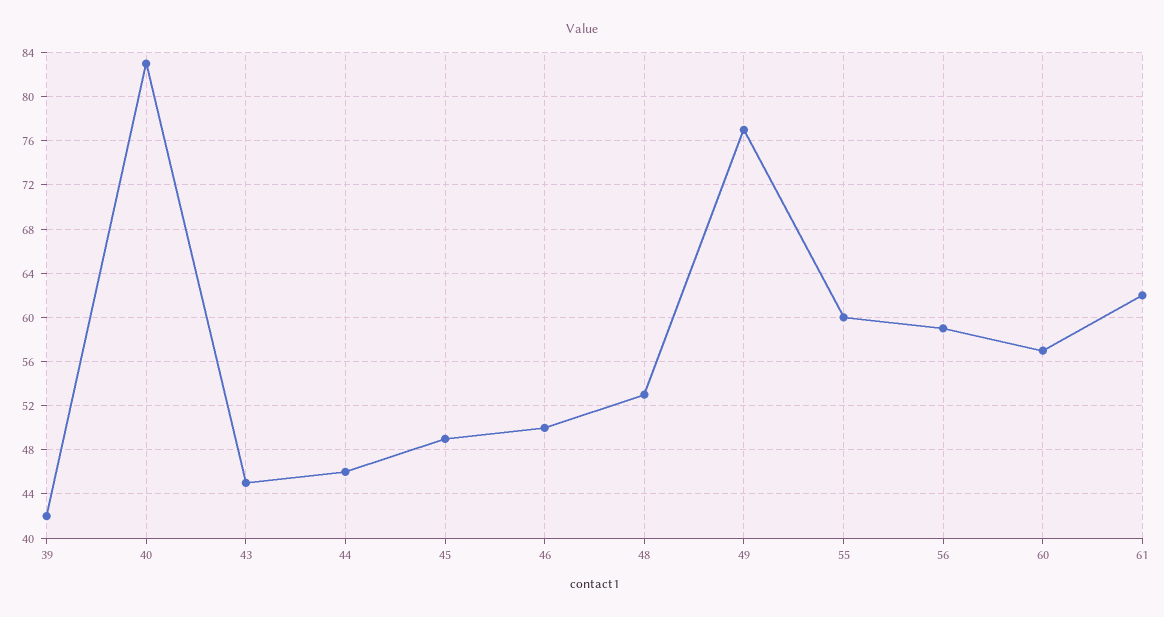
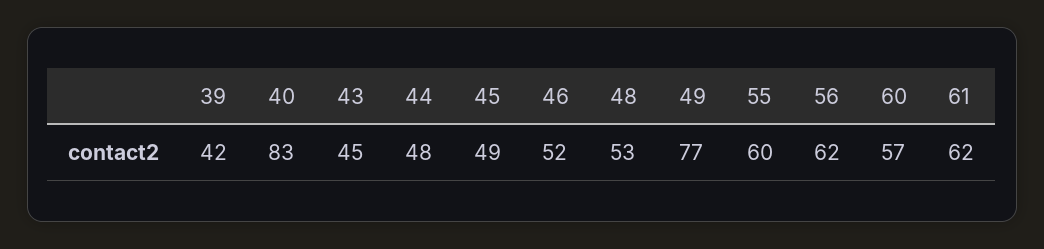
  {
    "39": 42,
    "40": 83,
    "43": 45,
-   "44": 46,
+   "44": 48,
    "45": 49,
-   "46": 50,
+   "46": 52,
    "48": 53,
    "49": 77,
    "55": 60,
-   "56": 59,
+   "56": 62,
    "60": 57,
    "61": 62
  }

